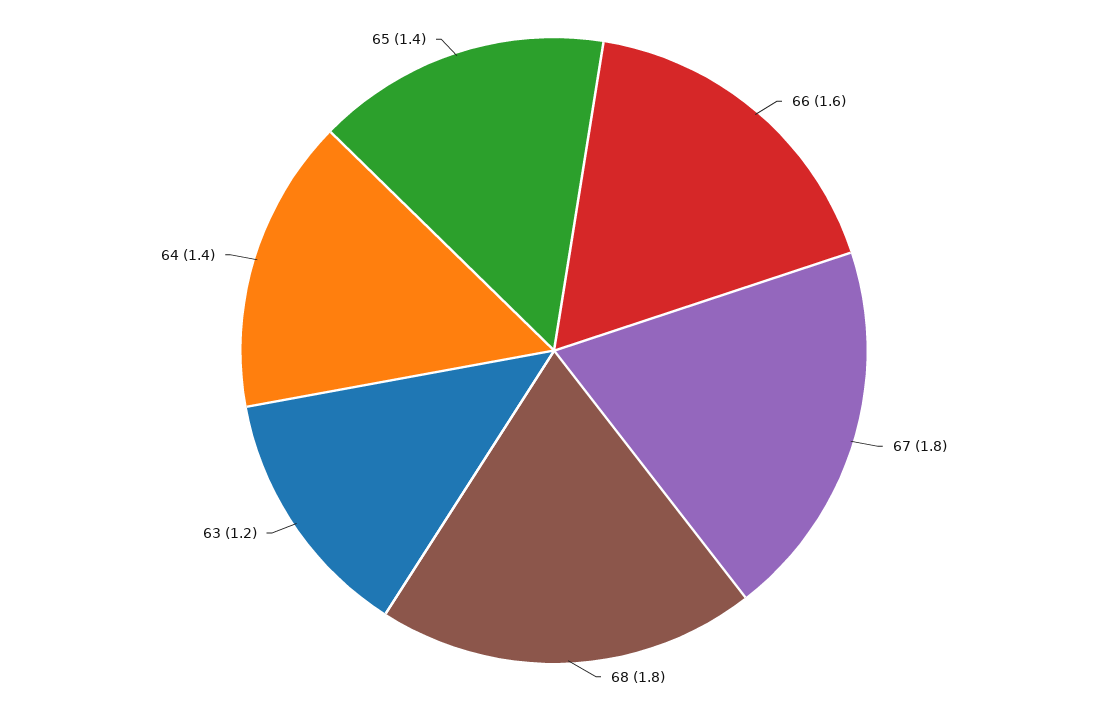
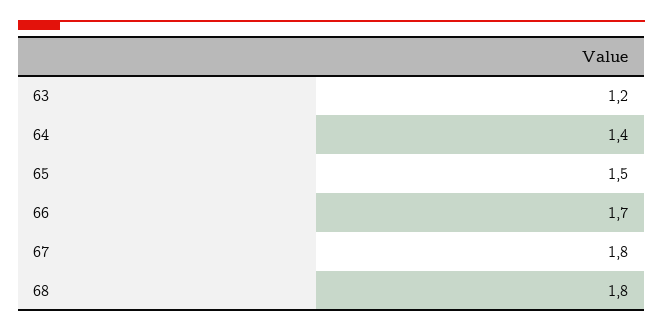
  {
-   "66": 1.6,
+   "66": 1.7,
    "67": 1.8,
    "68": 1.8,
    "63": 1.2,
    "64": 1.4,
-   "65": 1.4
+   "65": 1.5
  }

